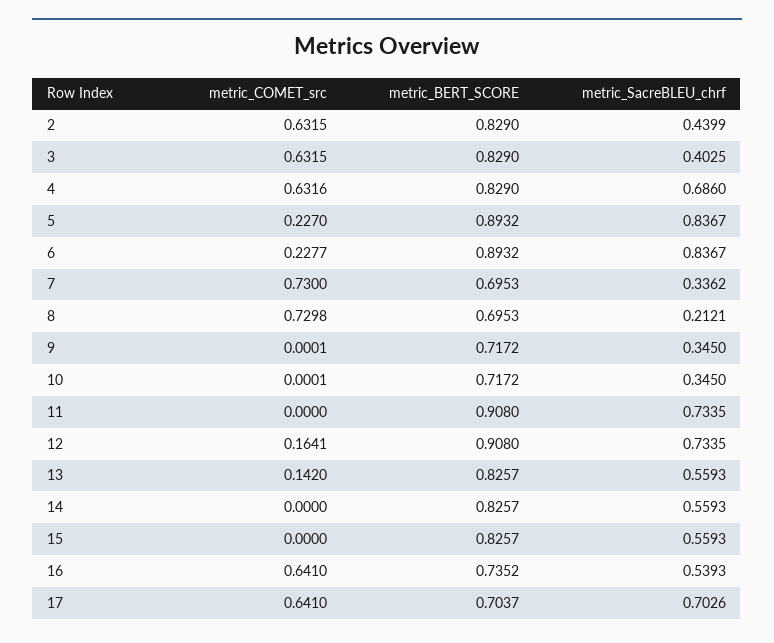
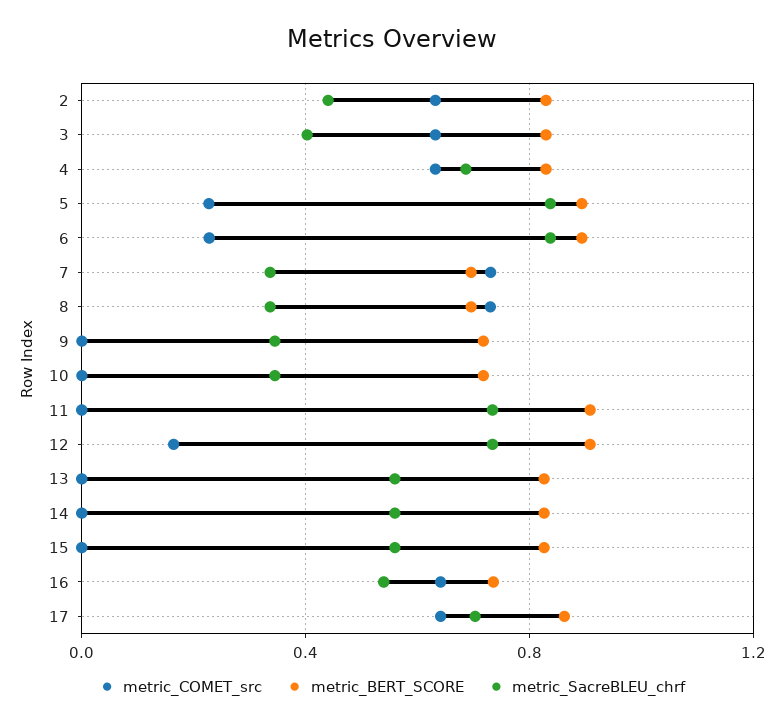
  {
    "metric_COMET_src": {
      "2": 0.6315,
      "3": 0.6315,
      "4": 0.6316,
      "5": 0.227,
      "6": 0.2277,
      "7": 0.73,
      "8": 0.7298,
      "9": 0.0001,
      "10": 0.0001,
      "11": 0,
      "12": 0.1641,
-     "13": 0.142,
+     "13": 0,
      "14": 0,
      "15": 0,
      "16": 0.641,
      "17": 0.641
    },
    "metric_BERT_SCORE": {
      "2": 0.829,
      "3": 0.829,
      "4": 0.829,
      "5": 0.8932,
      "6": 0.8932,
      "7": 0.6953,
      "8": 0.6953,
      "9": 0.7172,
      "10": 0.7172,
      "11": 0.908,
      "12": 0.908,
      "13": 0.8257,
      "14": 0.8257,
      "15": 0.8257,
      "16": 0.7352,
-     "17": 0.7037
+     "17": 0.85
    },
    "metric_SacreBLEU_chrf": {
      "2": 0.4399,
      "3": 0.4025,
      "4": 0.686,
      "5": 0.8367,
      "6": 0.8367,
      "7": 0.3362,
-     "8": 0.2121,
+     "8": 0.35,
      "9": 0.345,
      "10": 0.345,
      "11": 0.7335,
      "12": 0.7335,
      "13": 0.5593,
      "14": 0.5593,
      "15": 0.5593,
      "16": 0.5393,
      "17": 0.7026
    }
  }

